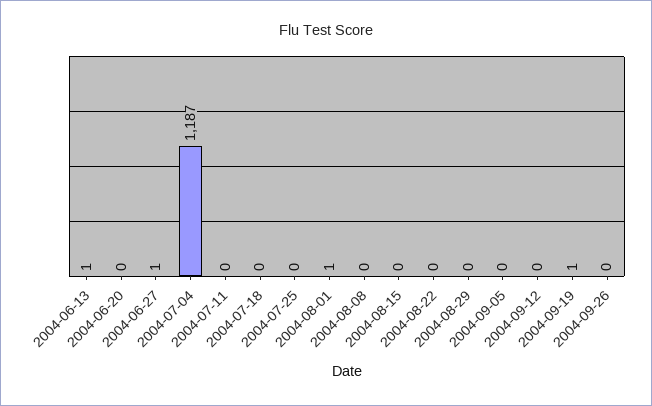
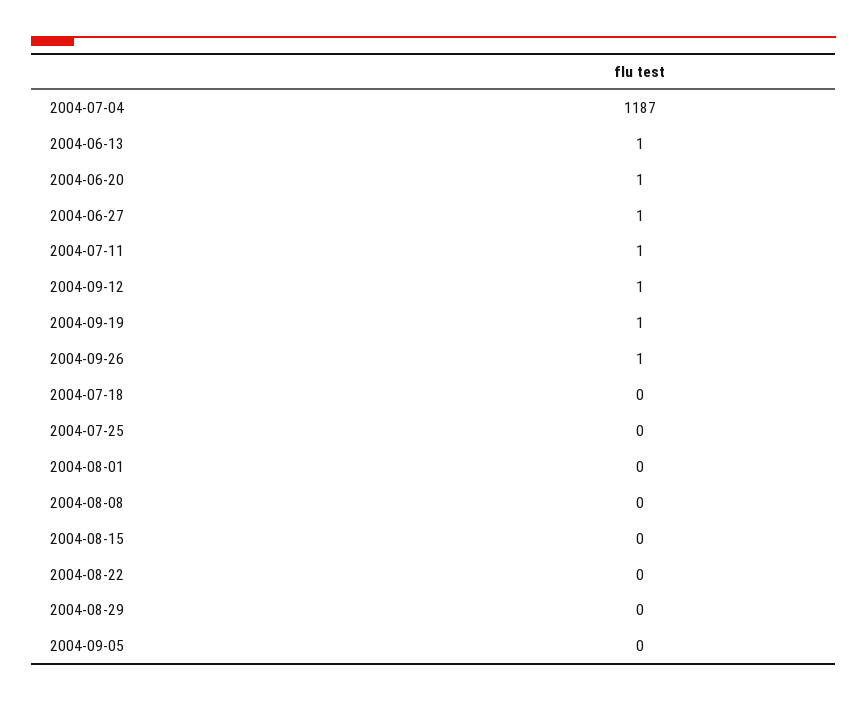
  {
    "2004-06-13": 1,
-   "2004-06-20": 0,
+   "2004-06-20": 1,
    "2004-06-27": 1,
    "2004-07-04": 1187,
-   "2004-07-11": 0,
+   "2004-07-11": 1,
    "2004-07-18": 0,
    "2004-07-25": 0,
-   "2004-08-01": 1,
+   "2004-08-01": 0,
    "2004-08-08": 0,
    "2004-08-15": 0,
    "2004-08-22": 0,
    "2004-08-29": 0,
    "2004-09-05": 0,
-   "2004-09-12": 0,
+   "2004-09-12": 1,
    "2004-09-19": 1,
-   "2004-09-26": 0
+   "2004-09-26": 1
  }

